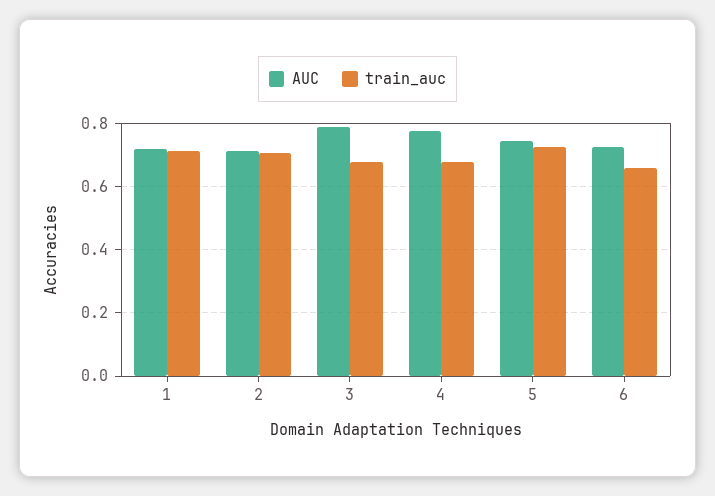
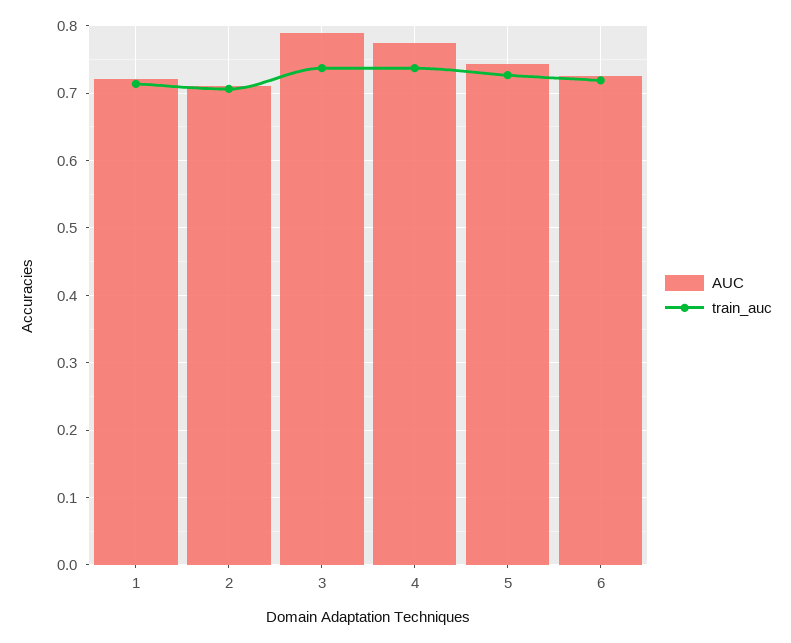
  {
    "AUC": {
      "1": 0.72,
      "2": 0.71,
      "3": 0.79,
      "4": 0.78,
      "5": 0.74,
      "6": 0.73
    },
    "train_auc": {
      "1": 0.71,
      "2": 0.71,
-     "3": 0.68,
+     "3": 0.74,
-     "4": 0.68,
+     "4": 0.74,
      "5": 0.73,
-     "6": 0.66
+     "6": 0.72
    }
  }

